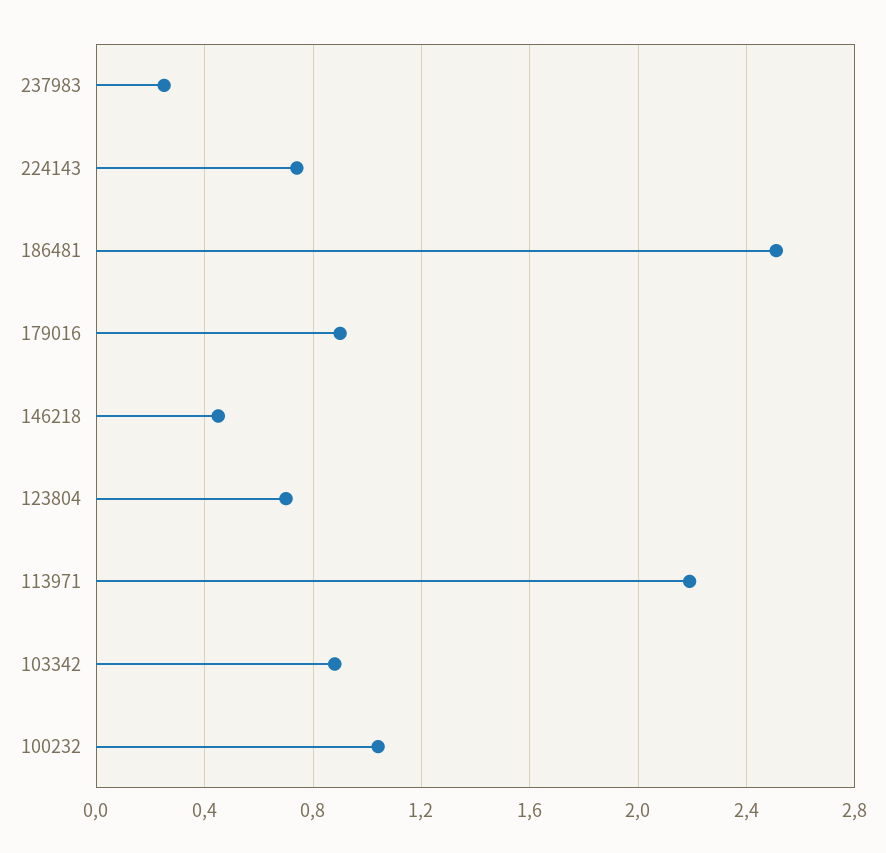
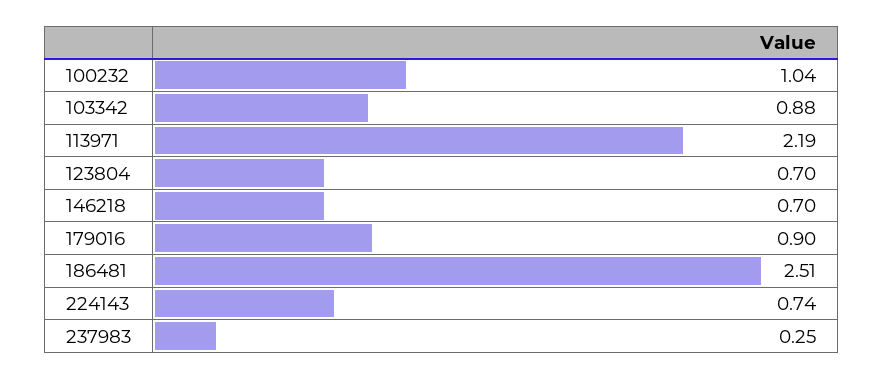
  {
    "237983": 0.25,
    "224143": 0.74,
    "186481": 2.51,
    "179016": 0.9,
-   "146218": 0.45,
+   "146218": 0.7,
    "123804": 0.7,
    "113971": 2.19,
    "103342": 0.88,
    "100232": 1.04
  }

